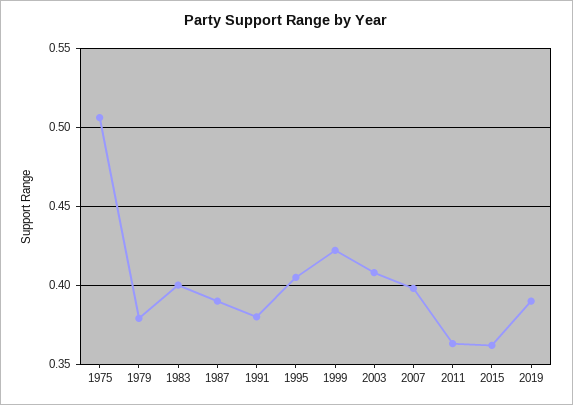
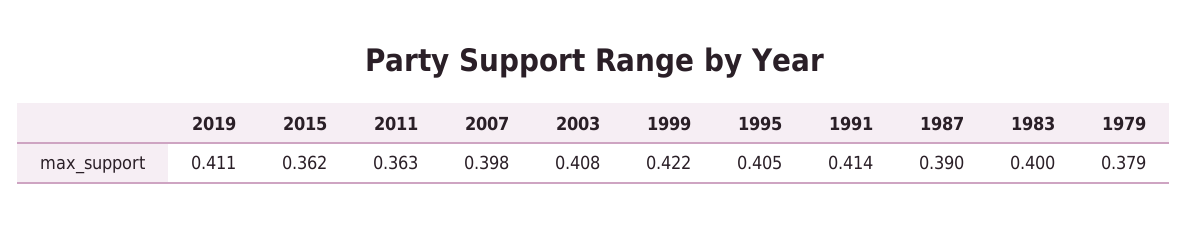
  {
-   "1975": 0.505,
    "1979": 0.379,
    "1983": 0.4,
    "1987": 0.39,
-   "1991": 0.38,
+   "1991": 0.414,
    "1995": 0.405,
    "1999": 0.422,
    "2003": 0.408,
    "2007": 0.398,
    "2011": 0.363,
    "2015": 0.362,
-   "2019": 0.39
+   "2019": 0.411
  }

